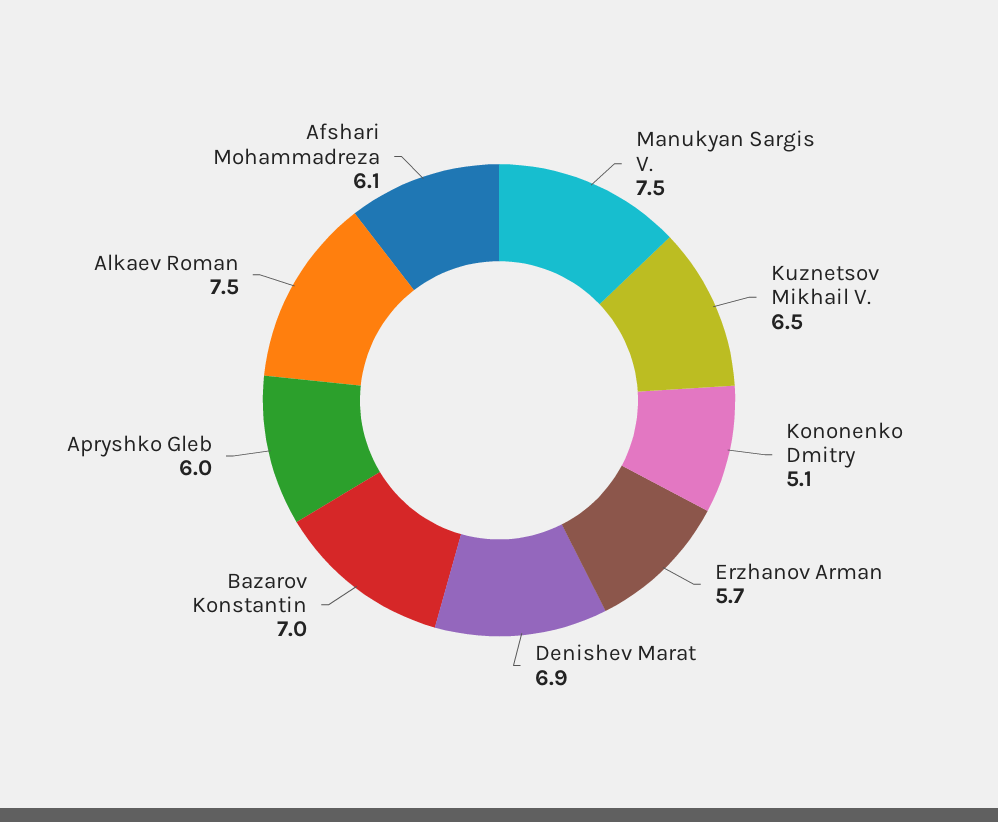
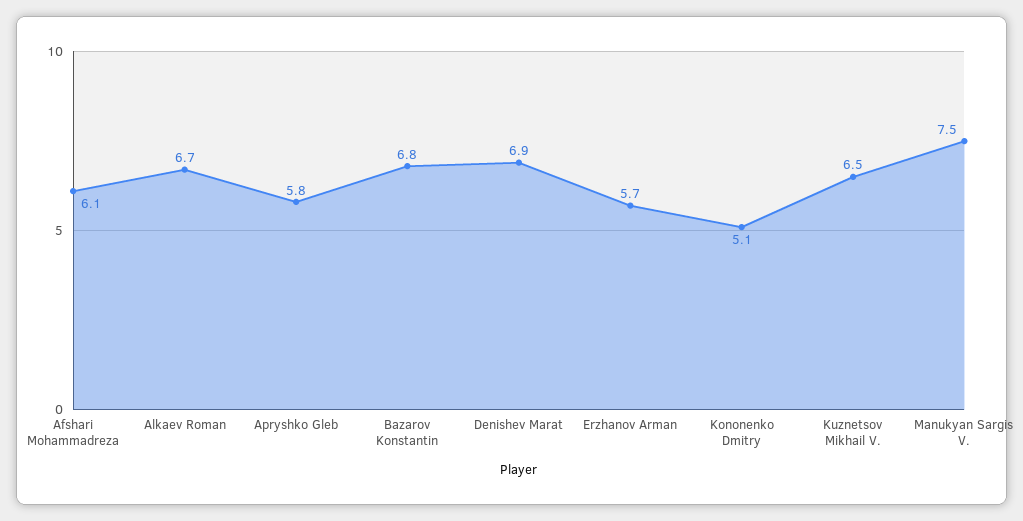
  {
    "Manukyan Sargis V.": 7.5,
    "Kuznetsov Mikhail V.": 6.5,
    "Kononenko Dmitry": 5.1,
    "Erzhanov Arman": 5.7,
    "Denishev Marat": 6.9,
-   "Bazarov Konstantin": 7,
+   "Bazarov Konstantin": 6.8,
-   "Apryshko Gleb": 6,
+   "Apryshko Gleb": 5.8,
-   "Alkaev Roman": 7.5,
+   "Alkaev Roman": 6.7,
    "Afshari Mohammadreza": 6.1
  }

